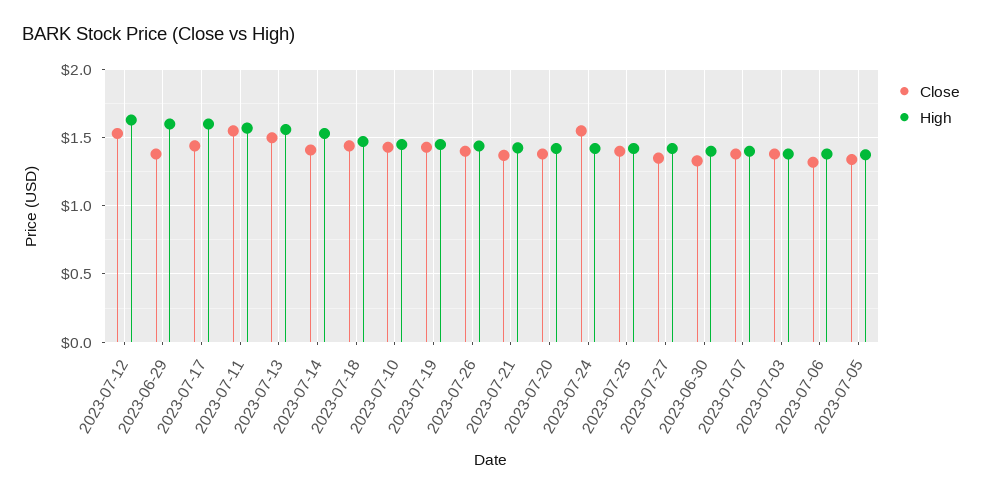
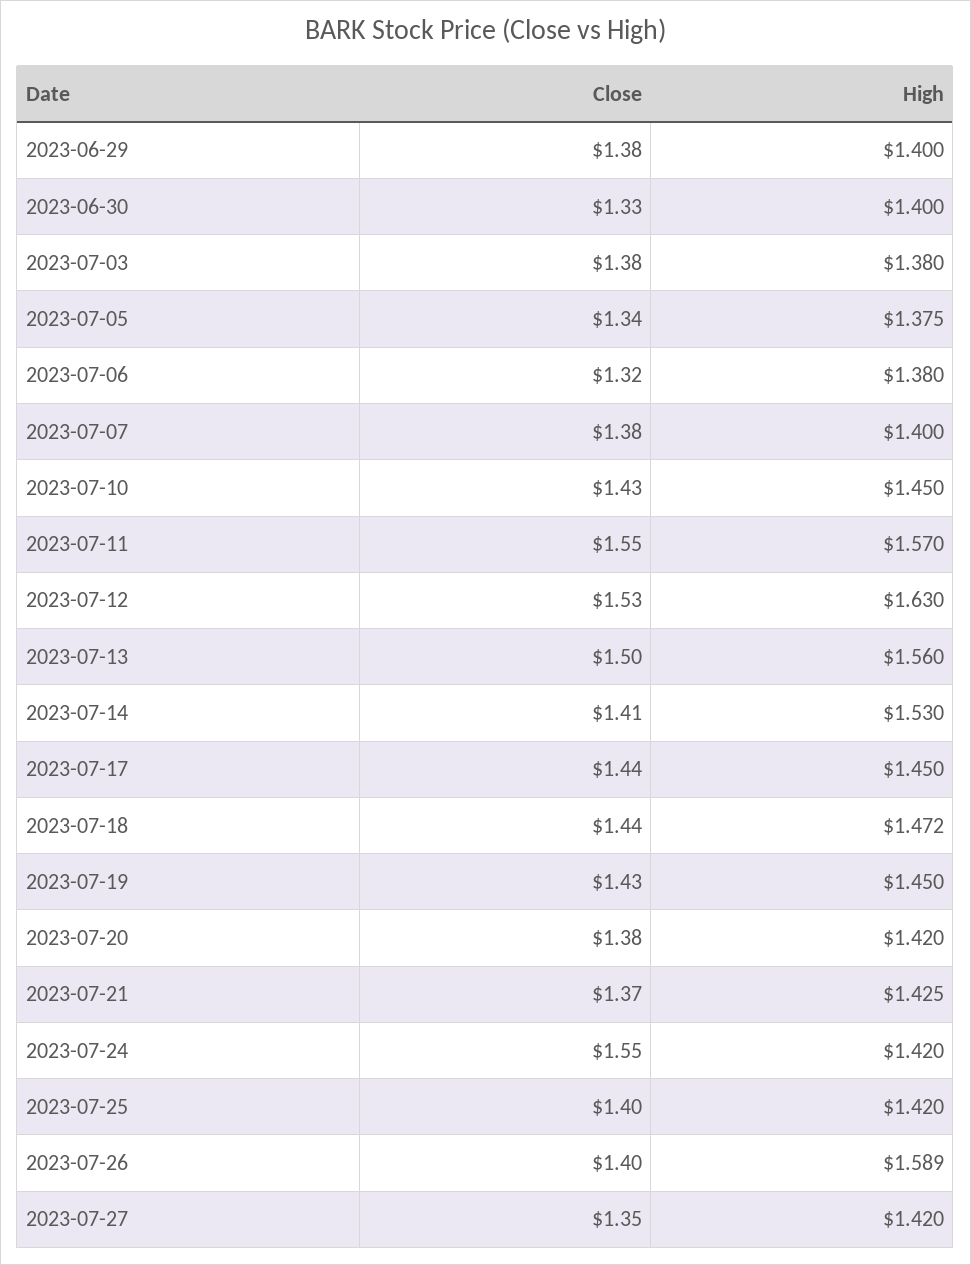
  {
    "Close": {
      "2023-07-12": 1.53,
      "2023-06-29": 1.38,
      "2023-07-17": 1.44,
      "2023-07-11": 1.55,
      "2023-07-13": 1.5,
      "2023-07-14": 1.41,
      "2023-07-18": 1.44,
      "2023-07-10": 1.43,
      "2023-07-19": 1.43,
      "2023-07-26": 1.4,
      "2023-07-21": 1.37,
      "2023-07-20": 1.38,
      "2023-07-24": 1.55,
      "2023-07-25": 1.4,
      "2023-07-27": 1.35,
      "2023-06-30": 1.33,
      "2023-07-07": 1.38,
      "2023-07-03": 1.38,
      "2023-07-06": 1.32,
      "2023-07-05": 1.34
    },
    "High": {
      "2023-07-12": 1.63,
-     "2023-06-29": 1.6,
+     "2023-06-29": 1.4,
-     "2023-07-17": 1.6,
+     "2023-07-17": 1.45,
      "2023-07-11": 1.57,
      "2023-07-13": 1.56,
      "2023-07-14": 1.53,
      "2023-07-18": 1.472,
      "2023-07-10": 1.45,
      "2023-07-19": 1.45,
-     "2023-07-26": 1.45,
+     "2023-07-26": 1.589,
      "2023-07-21": 1.425,
      "2023-07-20": 1.42,
      "2023-07-24": 1.42,
      "2023-07-25": 1.42,
      "2023-07-27": 1.42,
      "2023-06-30": 1.4,
      "2023-07-07": 1.4,
      "2023-07-03": 1.38,
      "2023-07-06": 1.38,
      "2023-07-05": 1.375
    }
  }

